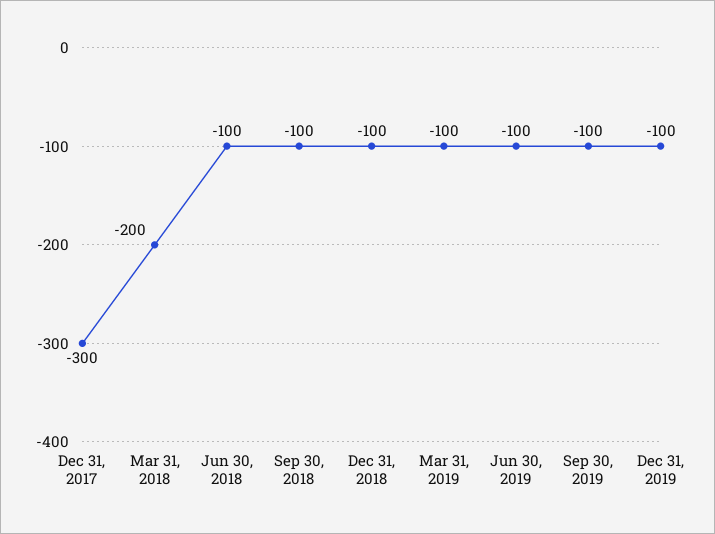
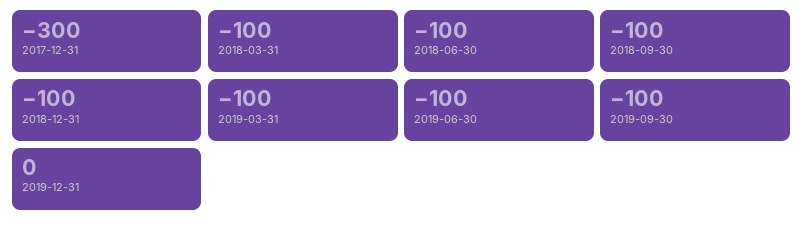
  {
    "Dec 31, 2017": -300,
-   "Mar 31, 2018": -200,
+   "Mar 31, 2018": -100,
    "Jun 30, 2018": -100,
    "Sep 30, 2018": -100,
    "Dec 31, 2018": -100,
    "Mar 31, 2019": -100,
    "Jun 30, 2019": -100,
    "Sep 30, 2019": -100,
-   "Dec 31, 2019": -100
+   "Dec 31, 2019": 0
  }

